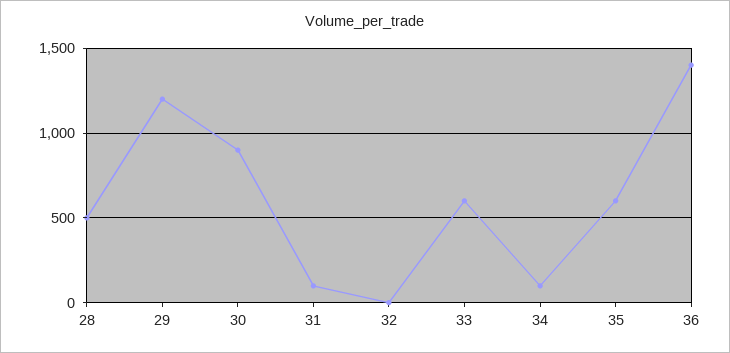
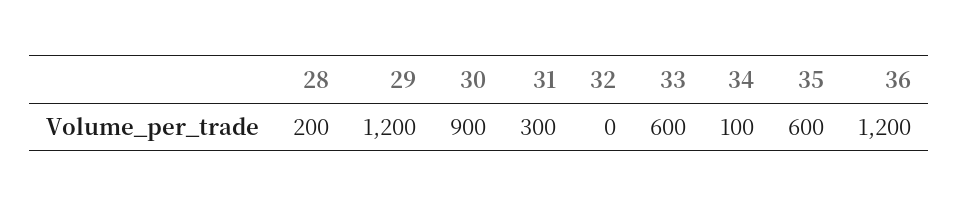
  {
-   "28": 500,
+   "28": 200,
    "29": 1200,
    "30": 900,
-   "31": 100,
+   "31": 300,
    "32": 0,
    "33": 600,
    "34": 100,
    "35": 600,
-   "36": 1400
+   "36": 1200
  }

